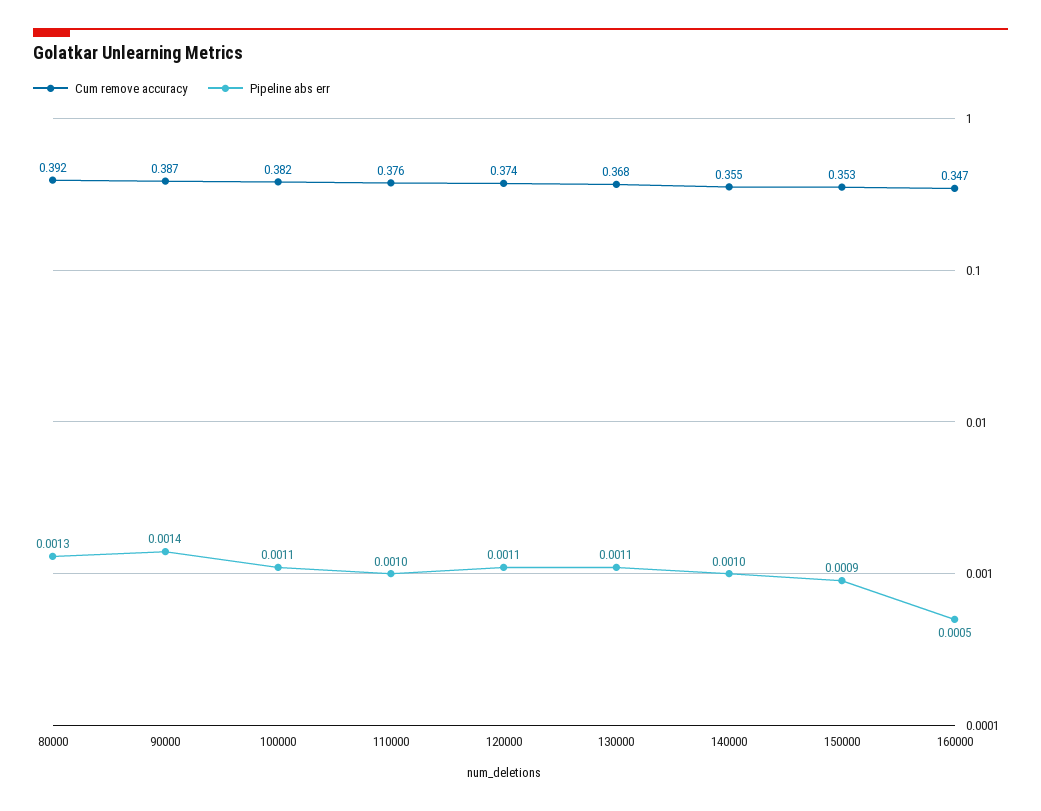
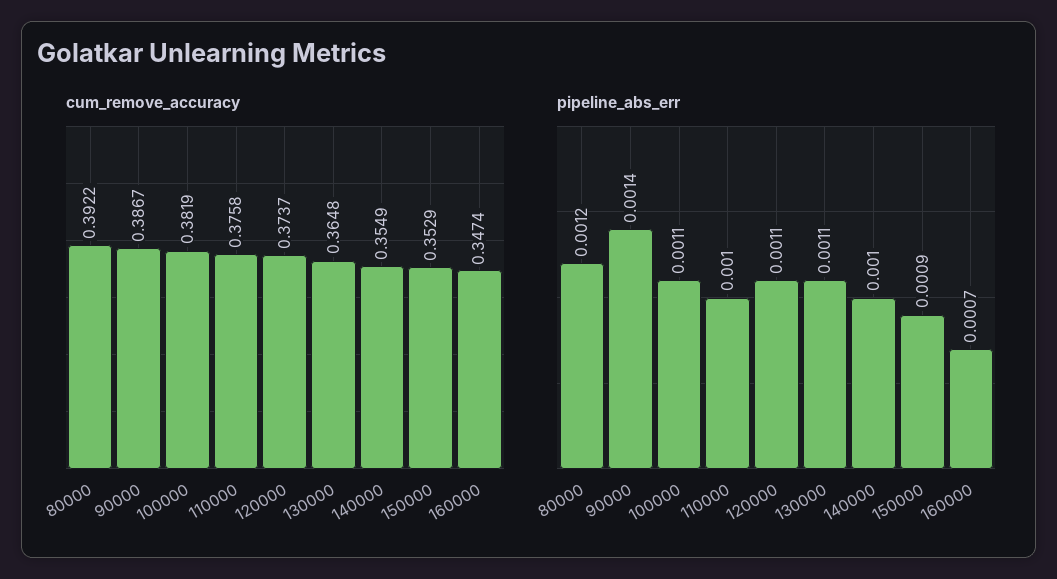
  {
    "Cum remove accuracy": {
      "80000": 0.3922,
      "90000": 0.3867,
      "100000": 0.3819,
      "110000": 0.3758,
      "120000": 0.3737,
-     "130000": 0.368,
+     "130000": 0.3648,
      "140000": 0.3549,
      "150000": 0.3529,
      "160000": 0.3474
    },
    "Pipeline abs err": {
-     "80000": 0.0013,
+     "80000": 0.0012,
      "90000": 0.0014,
      "100000": 0.0011,
      "110000": 0.001,
      "120000": 0.0011,
      "130000": 0.0011,
      "140000": 0.001,
      "150000": 0.0009,
-     "160000": 0.0005
+     "160000": 0.0007
    }
  }

